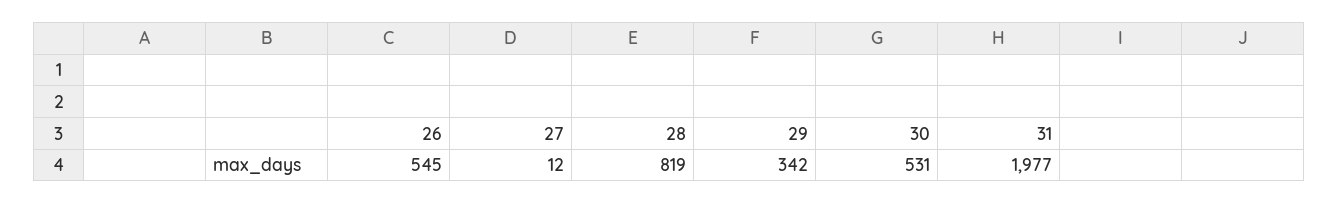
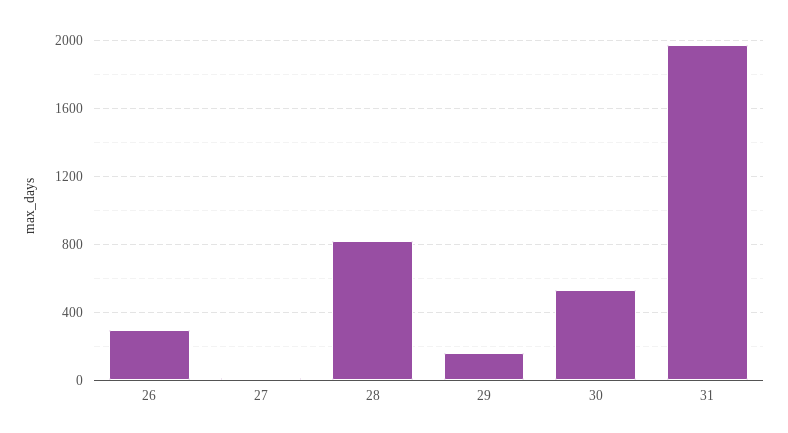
  {
-   "26": 545,
+   "26": 300,
    "27": 12,
    "28": 819,
-   "29": 342,
+   "29": 150,
    "30": 531,
    "31": 1977
  }

